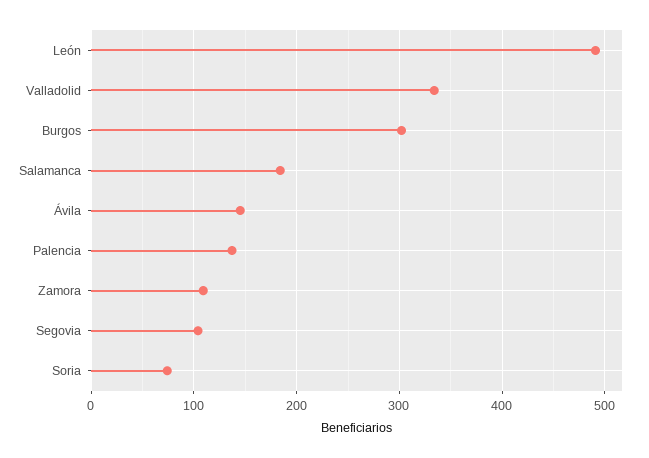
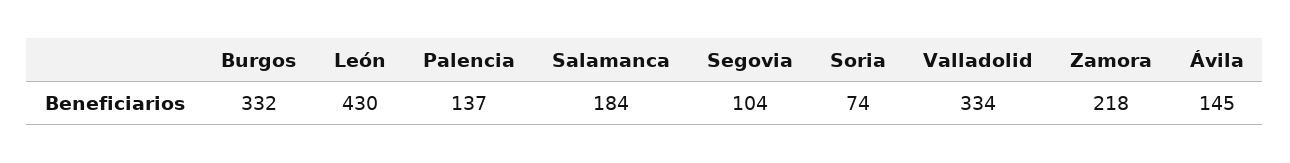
  {
-   "León": 490,
+   "León": 430,
    "Valladolid": 334,
-   "Burgos": 300,
+   "Burgos": 332,
    "Salamanca": 184,
    "Ávila": 145,
    "Palencia": 137,
-   "Zamora": 110,
+   "Zamora": 218,
    "Segovia": 104,
    "Soria": 74
  }

